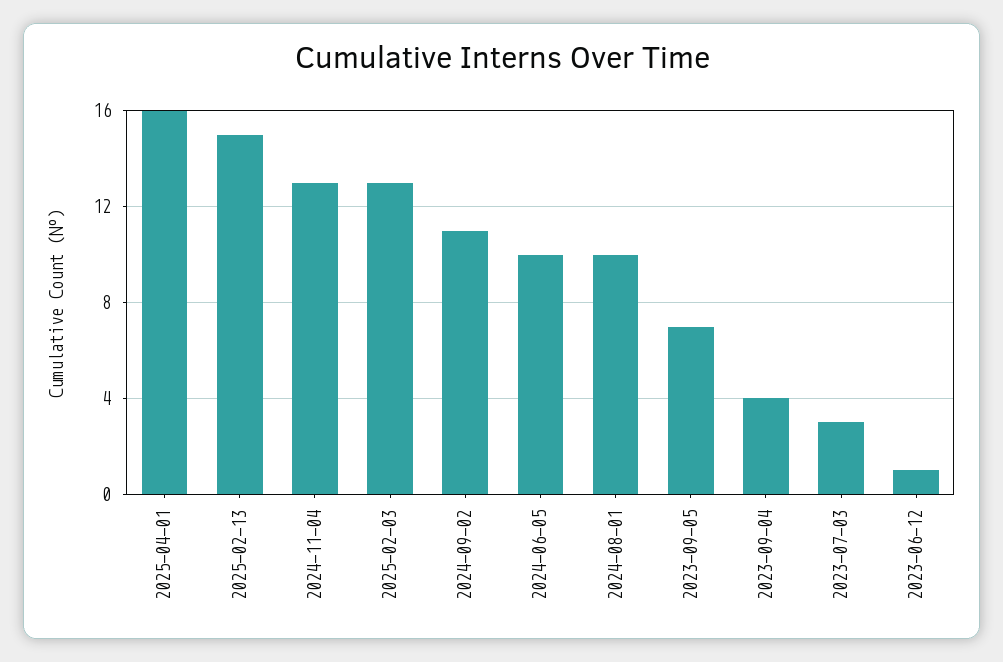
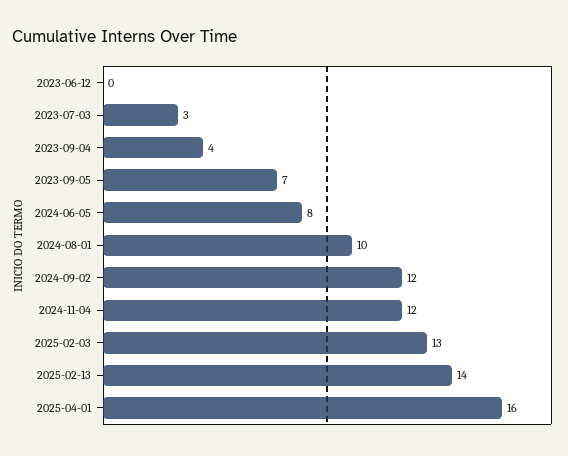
  {
    "2025-04-01": 16,
-   "2025-02-13": 15,
+   "2025-02-13": 14,
-   "2024-11-04": 13,
+   "2024-11-04": 12,
    "2025-02-03": 13,
-   "2024-09-02": 11,
+   "2024-09-02": 12,
-   "2024-06-05": 10,
+   "2024-06-05": 8,
    "2024-08-01": 10,
    "2023-09-05": 7,
    "2023-09-04": 4,
    "2023-07-03": 3,
-   "2023-06-12": 1
+   "2023-06-12": 0
  }

